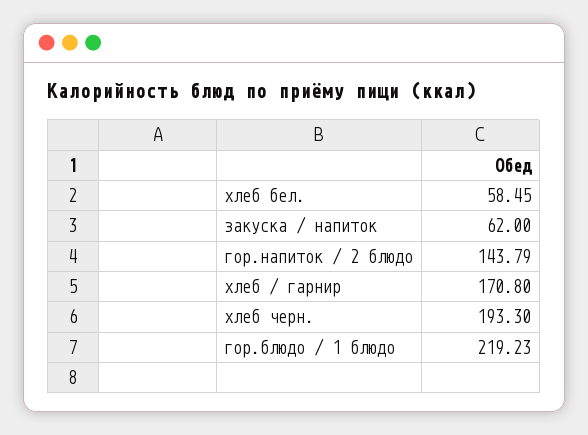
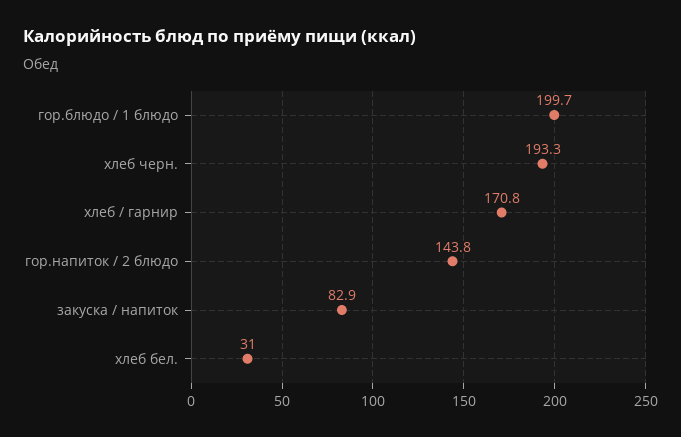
  {
-   "хлеб бел.": 58.45,
+   "хлеб бел.": 31,
-   "закуска / напиток": 62,
+   "закуска / напиток": 82.9,
    "гор.напиток / 2 блюдо": 143.79,
    "хлеб / гарнир": 170.8,
    "хлеб черн.": 193.3,
-   "гор.блюдо / 1 блюдо": 219.23
+   "гор.блюдо / 1 блюдо": 199.7
  }

